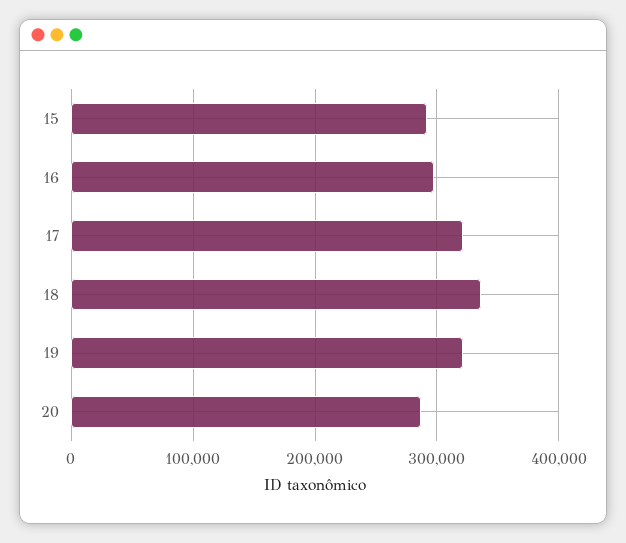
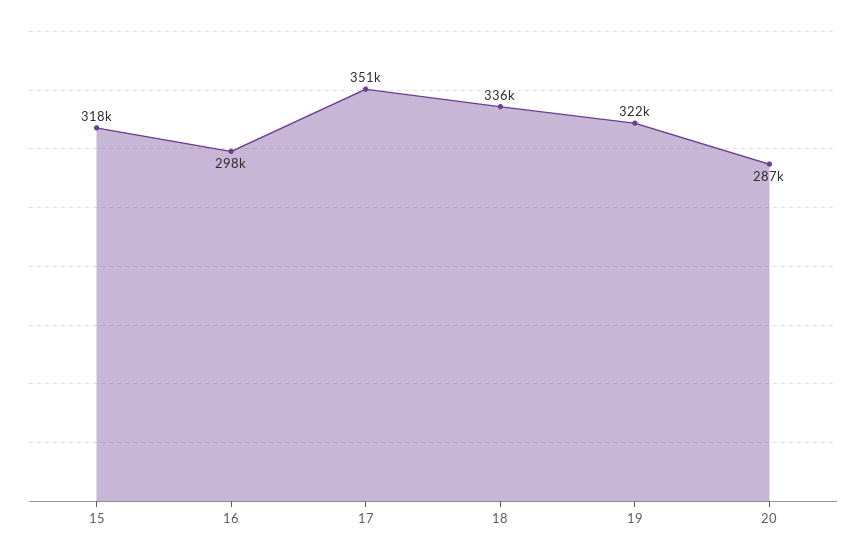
  {
-   "15": 290000,
+   "15": 318000,
    "16": 298000,
-   "17": 320000,
+   "17": 351000,
    "18": 336000,
    "19": 322000,
    "20": 287000
  }

